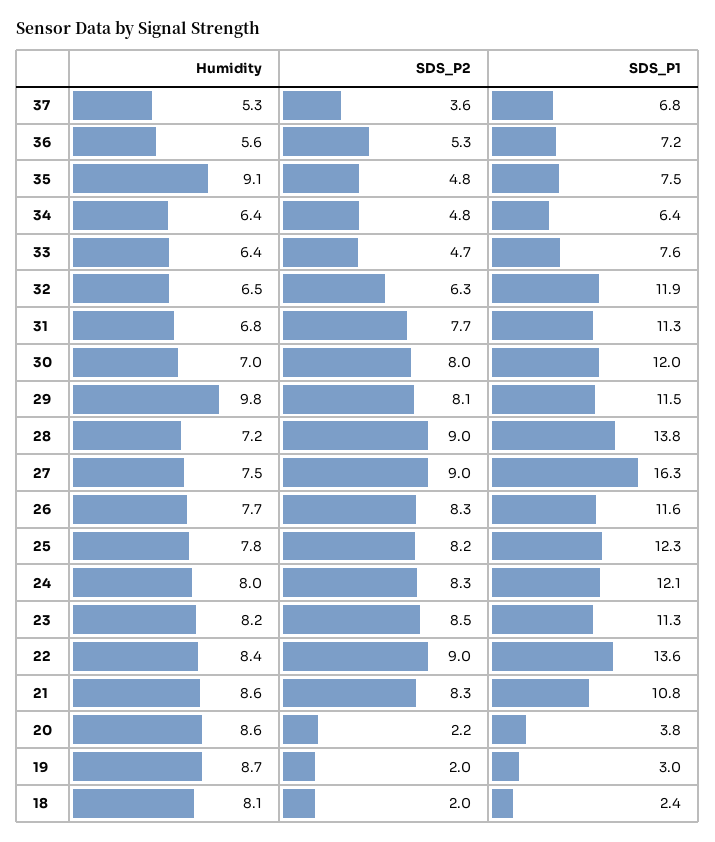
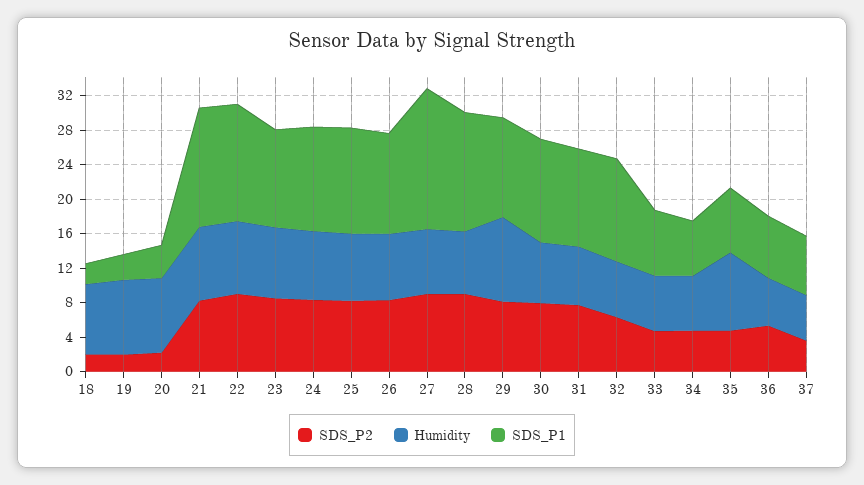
  {
    "Humidity": {
      "37": 5.3,
      "36": 5.6,
      "35": 9.1,
      "34": 6.4,
      "33": 6.4,
      "32": 6.5,
      "31": 6.8,
      "30": 7,
      "29": 9.8,
      "28": 7.2,
      "27": 7.5,
      "26": 7.7,
      "25": 7.8,
      "24": 8,
      "23": 8.2,
      "22": 8.4,
      "21": 8.6,
      "20": 8.6,
      "19": 8.7,
      "18": 8.1
    },
    "SDS_P2": {
      "37": 3.6,
      "36": 5.3,
      "35": 4.8,
      "34": 4.8,
      "33": 4.7,
      "32": 6.3,
      "31": 7.7,
      "30": 8,
      "29": 8.1,
      "28": 9,
      "27": 9,
      "26": 8.3,
      "25": 8.2,
      "24": 8.3,
      "23": 8.5,
      "22": 9,
      "21": 8.3,
      "20": 2.2,
      "19": 2,
      "18": 2
    },
    "SDS_P1": {
      "37": 6.8,
      "36": 7.2,
      "35": 7.5,
      "34": 6.4,
      "33": 7.6,
      "32": 11.9,
      "31": 11.3,
      "30": 12,
      "29": 11.5,
      "28": 13.8,
      "27": 16.3,
      "26": 11.6,
      "25": 12.3,
      "24": 12.1,
      "23": 11.3,
      "22": 13.6,
-     "21": 10.8,
+     "21": 14,
      "20": 3.8,
      "19": 3,
      "18": 2.4
    }
  }

